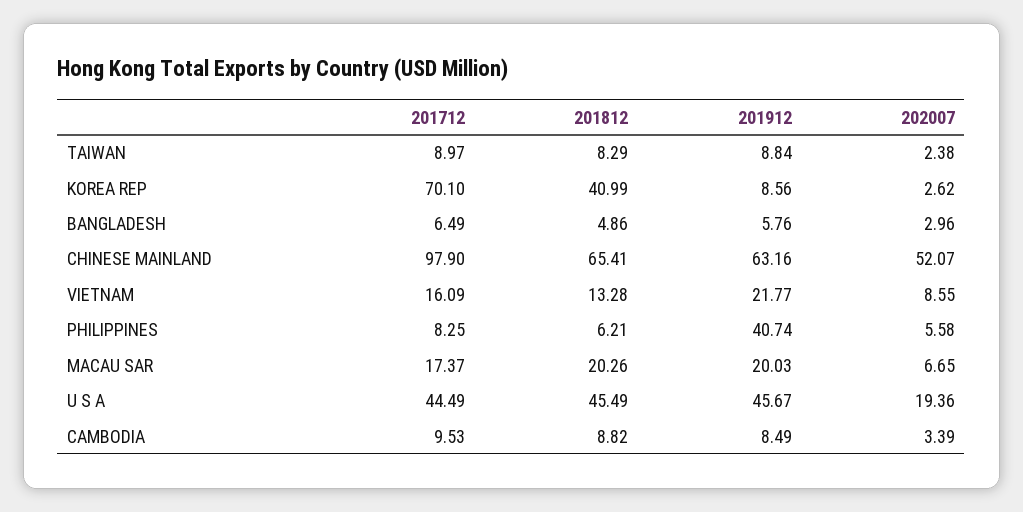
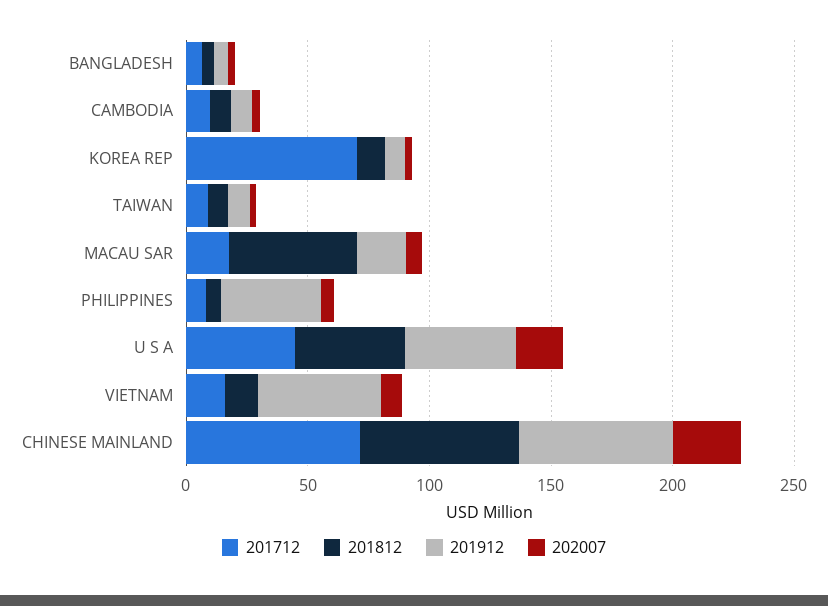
  {
    "201712": {
      "TAIWAN": 8.97,
      "KOREA REP": 70.1,
      "BANGLADESH": 6.49,
-     "CHINESE MAINLAND": 97.9,
+     "CHINESE MAINLAND": 70,
      "VIETNAM": 16.09,
      "PHILIPPINES": 8.25,
      "MACAU SAR": 17.37,
      "U S A": 44.49,
      "CAMBODIA": 9.53
    },
    "201812": {
      "TAIWAN": 8.29,
-     "KOREA REP": 40.99,
+     "KOREA REP": 10,
      "BANGLADESH": 4.86,
      "CHINESE MAINLAND": 65.41,
      "VIETNAM": 13.28,
      "PHILIPPINES": 6.21,
-     "MACAU SAR": 20.26,
+     "MACAU SAR": 50,
      "U S A": 45.49,
      "CAMBODIA": 8.82
    },
    "201912": {
      "TAIWAN": 8.84,
      "KOREA REP": 8.56,
      "BANGLADESH": 5.76,
      "CHINESE MAINLAND": 63.16,
-     "VIETNAM": 21.77,
+     "VIETNAM": 50,
      "PHILIPPINES": 40.74,
      "MACAU SAR": 20.03,
      "U S A": 45.67,
      "CAMBODIA": 8.49
    },
    "202007": {
      "TAIWAN": 2.38,
      "KOREA REP": 2.62,
      "BANGLADESH": 2.96,
-     "CHINESE MAINLAND": 52.07,
+     "CHINESE MAINLAND": 30,
      "VIETNAM": 8.55,
      "PHILIPPINES": 5.58,
      "MACAU SAR": 6.65,
      "U S A": 19.36,
      "CAMBODIA": 3.39
    }
  }

